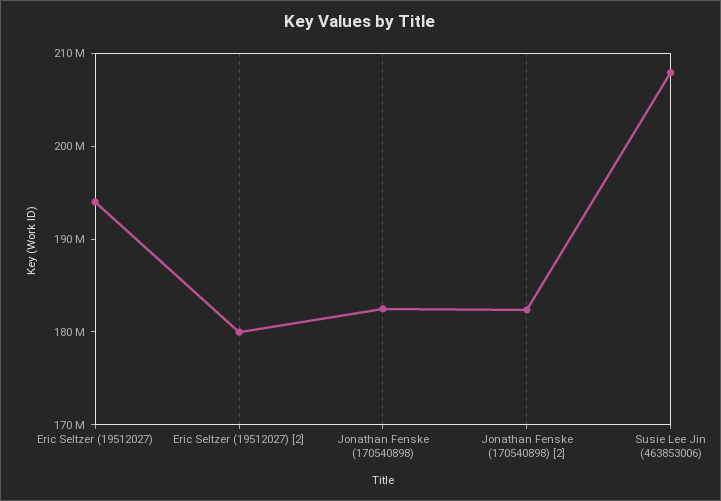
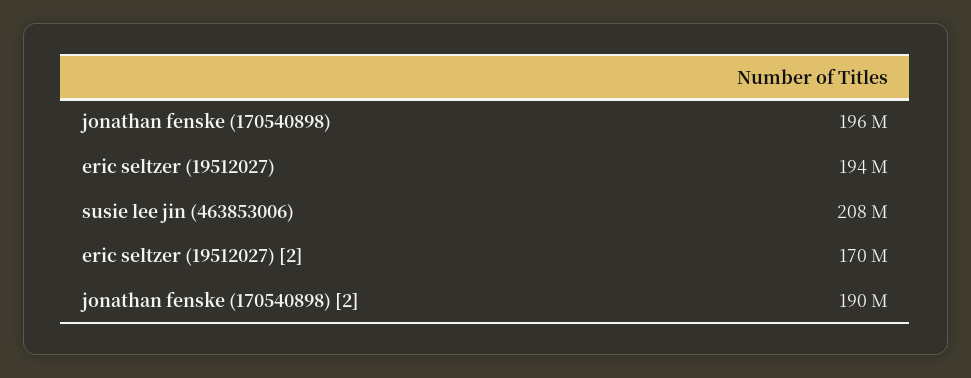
  {
    "Eric Seltzer (19512027)": 194000000,
-   "Eric Seltzer (19512027) [2]": 180000000,
+   "Eric Seltzer (19512027) [2]": 170000000,
-   "Jonathan Fenske (170540898)": 182000000,
+   "Jonathan Fenske (170540898)": 196000000,
-   "Jonathan Fenske (170540898) [2]": 182000000,
+   "Jonathan Fenske (170540898) [2]": 190000000,
    "Susie Lee Jin (463853006)": 208000000
  }

